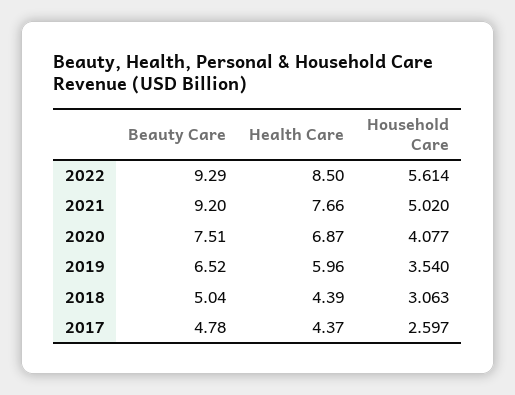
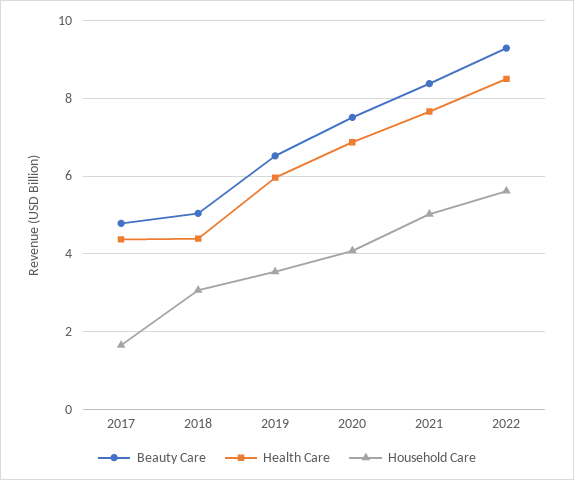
  {
    "Beauty Care": {
      "2022": 9.29,
-     "2021": 9.2,
+     "2021": 8.4,
      "2020": 7.51,
      "2019": 6.52,
      "2018": 5.04,
      "2017": 4.78
    },
    "Health Care": {
      "2022": 8.5,
      "2021": 7.66,
      "2020": 6.87,
      "2019": 5.96,
      "2018": 4.39,
      "2017": 4.37
    },
    "Household Care": {
      "2022": 5.614,
      "2021": 5.02,
      "2020": 4.077,
      "2019": 3.54,
      "2018": 3.063,
-     "2017": 2.597
+     "2017": 1.6
    }
  }

